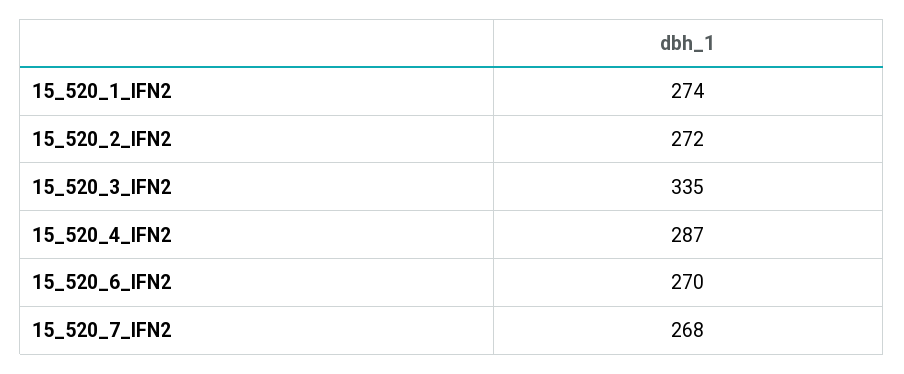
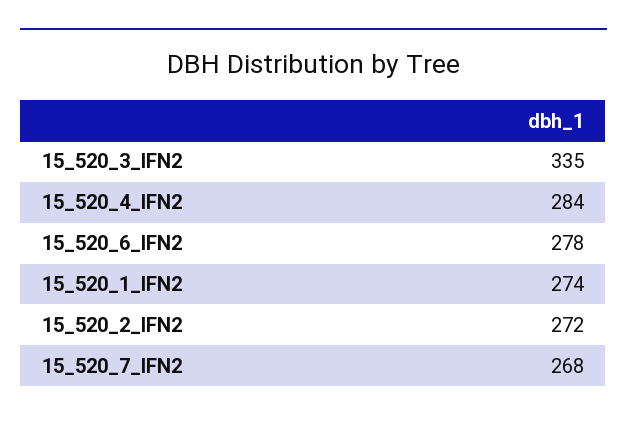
  {
    "15_520_1_IFN2": 274,
    "15_520_2_IFN2": 272,
    "15_520_3_IFN2": 335,
-   "15_520_4_IFN2": 287,
+   "15_520_4_IFN2": 284,
-   "15_520_6_IFN2": 270,
+   "15_520_6_IFN2": 278,
    "15_520_7_IFN2": 268
  }

